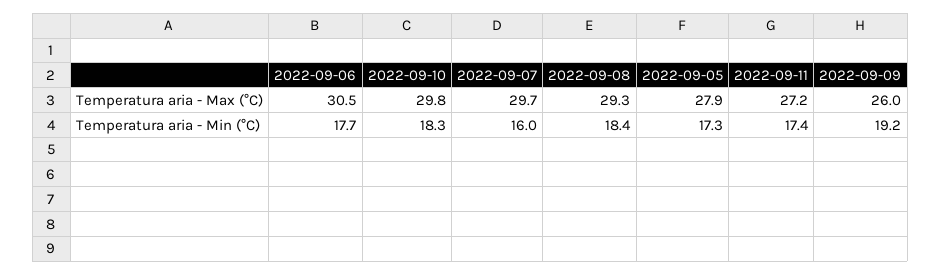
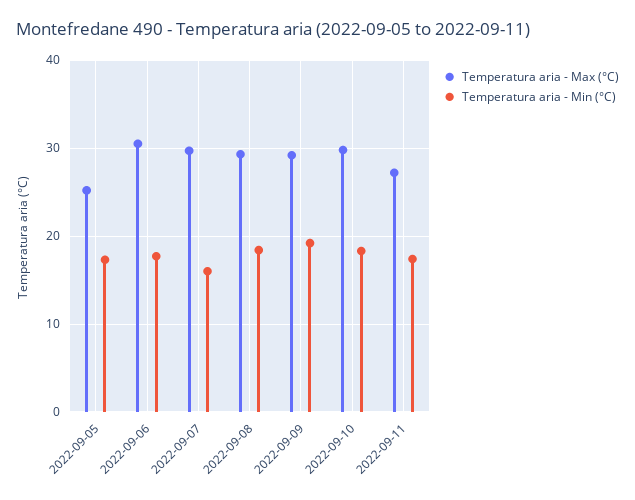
  {
    "Temperatura aria - Max (°C)": {
      "2022-09-06": 30.5,
      "2022-09-10": 29.8,
      "2022-09-07": 29.7,
      "2022-09-08": 29.3,
-     "2022-09-05": 27.9,
+     "2022-09-05": 25,
      "2022-09-11": 27.2,
-     "2022-09-09": 26
+     "2022-09-09": 29
    },
    "Temperatura aria - Min (°C)": {
      "2022-09-06": 17.7,
      "2022-09-10": 18.3,
      "2022-09-07": 16,
      "2022-09-08": 18.4,
      "2022-09-05": 17.3,
      "2022-09-11": 17.4,
      "2022-09-09": 19.2
    }
  }

